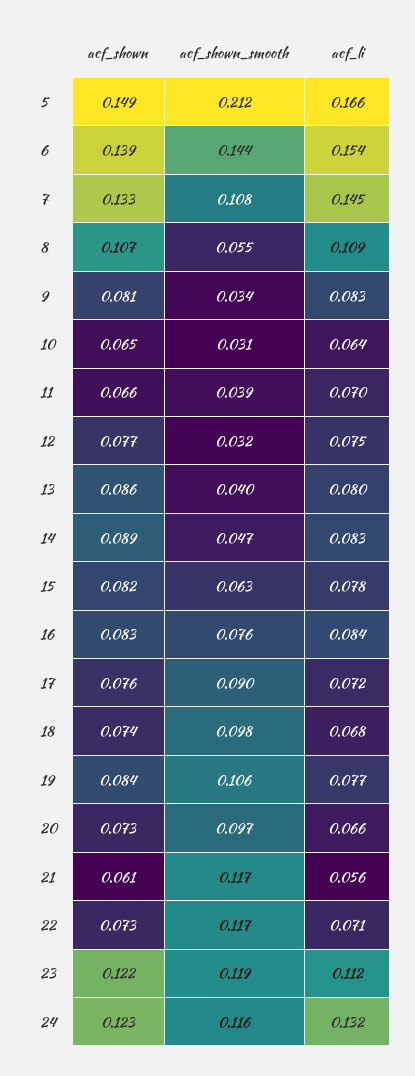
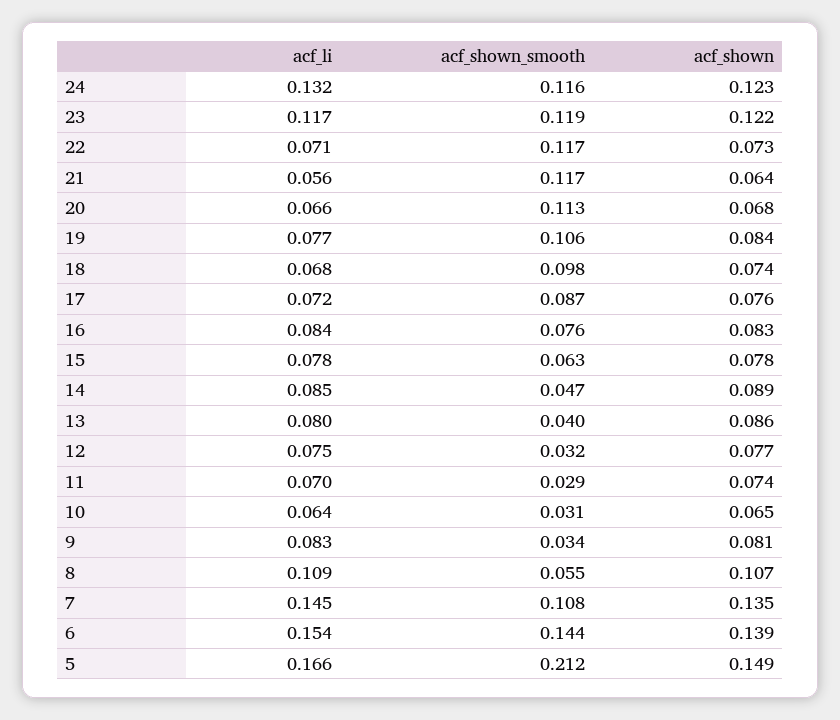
  {
    "acf_shown": {
      "5": 0.149,
      "6": 0.139,
-     "7": 0.133,
+     "7": 0.135,
      "8": 0.107,
      "9": 0.081,
      "10": 0.065,
-     "11": 0.066,
+     "11": 0.074,
      "12": 0.077,
      "13": 0.086,
      "14": 0.089,
-     "15": 0.082,
+     "15": 0.078,
      "16": 0.083,
      "17": 0.076,
      "18": 0.074,
      "19": 0.084,
-     "20": 0.073,
+     "20": 0.068,
-     "21": 0.061,
+     "21": 0.064,
      "22": 0.073,
      "23": 0.122,
      "24": 0.123
    },
    "acf_shown_smooth": {
      "5": 0.212,
      "6": 0.144,
      "7": 0.108,
      "8": 0.055,
      "9": 0.034,
      "10": 0.031,
-     "11": 0.039,
+     "11": 0.029,
      "12": 0.032,
      "13": 0.04,
      "14": 0.047,
      "15": 0.063,
      "16": 0.076,
-     "17": 0.09,
+     "17": 0.087,
      "18": 0.098,
      "19": 0.106,
-     "20": 0.097,
+     "20": 0.113,
      "21": 0.117,
      "22": 0.117,
      "23": 0.119,
      "24": 0.116
    },
    "acf_li": {
      "5": 0.166,
      "6": 0.154,
      "7": 0.145,
      "8": 0.109,
      "9": 0.083,
      "10": 0.064,
      "11": 0.07,
      "12": 0.075,
      "13": 0.08,
-     "14": 0.083,
+     "14": 0.085,
      "15": 0.078,
      "16": 0.084,
      "17": 0.072,
      "18": 0.068,
      "19": 0.077,
      "20": 0.066,
      "21": 0.056,
      "22": 0.071,
-     "23": 0.112,
+     "23": 0.117,
      "24": 0.132
    }
  }

